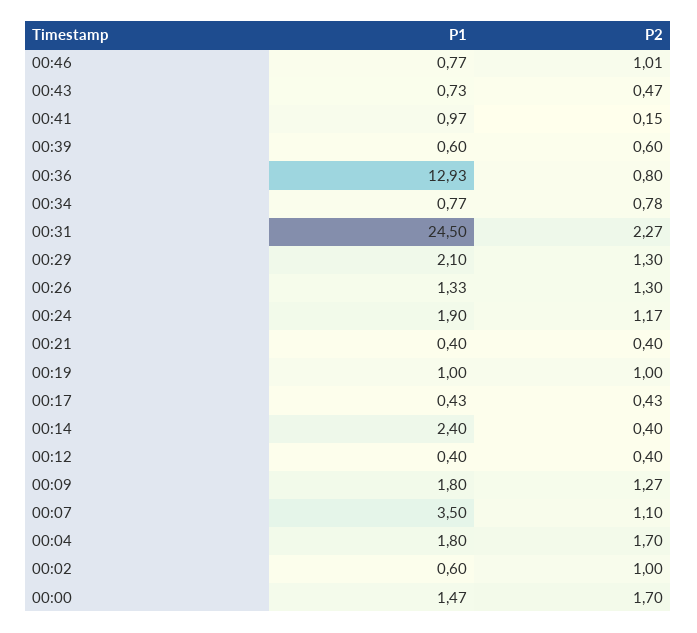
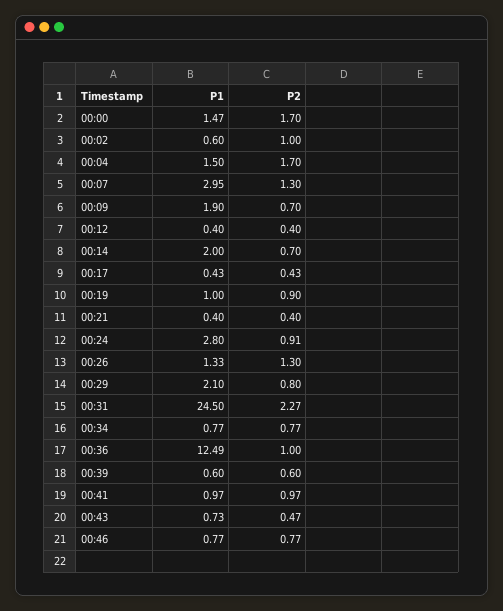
  {
    "P1": {
      "00:46": 0.77,
      "00:43": 0.73,
      "00:41": 0.97,
      "00:39": 0.6,
-     "00:36": 12.93,
+     "00:36": 12.49,
      "00:34": 0.77,
      "00:31": 24.5,
      "00:29": 2.1,
      "00:26": 1.33,
-     "00:24": 1.9,
+     "00:24": 2.8,
      "00:21": 0.4,
      "00:19": 1,
      "00:17": 0.43,
-     "00:14": 2.4,
+     "00:14": 2,
      "00:12": 0.4,
-     "00:09": 1.8,
+     "00:09": 1.9,
-     "00:07": 3.5,
+     "00:07": 2.95,
-     "00:04": 1.8,
+     "00:04": 1.5,
      "00:02": 0.6,
      "00:00": 1.47
    },
    "P2": {
-     "00:46": 1.01,
+     "00:46": 0.77,
      "00:43": 0.47,
-     "00:41": 0.15,
+     "00:41": 0.97,
      "00:39": 0.6,
-     "00:36": 0.8,
+     "00:36": 1,
-     "00:34": 0.78,
+     "00:34": 0.77,
      "00:31": 2.27,
-     "00:29": 1.3,
+     "00:29": 0.8,
      "00:26": 1.3,
-     "00:24": 1.17,
+     "00:24": 0.91,
      "00:21": 0.4,
-     "00:19": 1,
+     "00:19": 0.9,
      "00:17": 0.43,
-     "00:14": 0.4,
+     "00:14": 0.7,
      "00:12": 0.4,
-     "00:09": 1.27,
+     "00:09": 0.7,
-     "00:07": 1.1,
+     "00:07": 1.3,
      "00:04": 1.7,
      "00:02": 1,
      "00:00": 1.7
    }
  }

